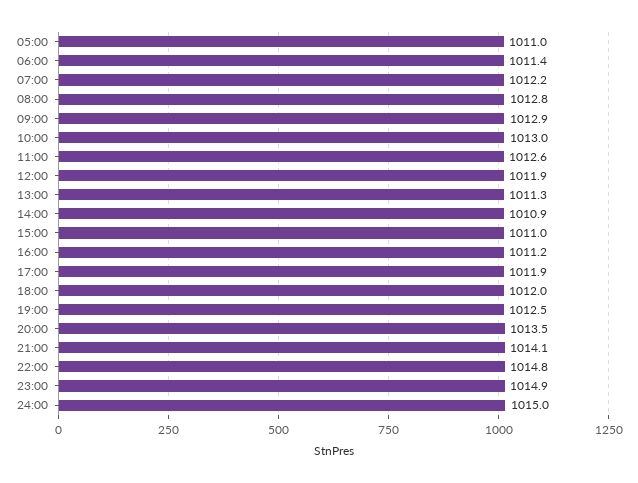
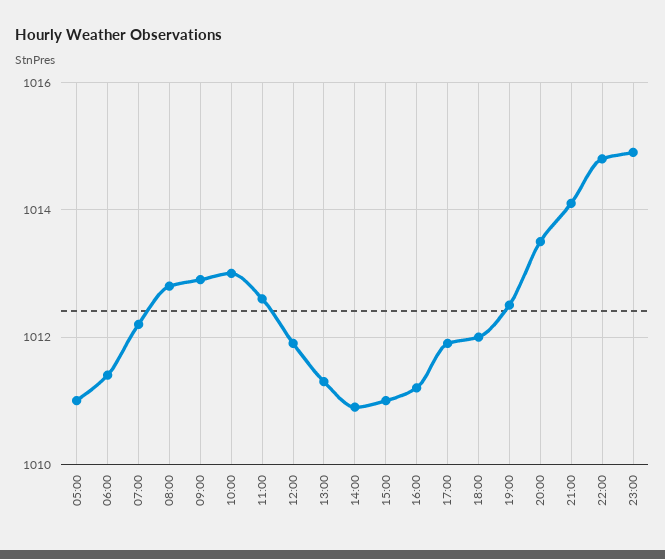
  {
    "05:00": 1011,
    "06:00": 1011.4,
    "07:00": 1012.2,
    "08:00": 1012.8,
    "09:00": 1012.9,
    "10:00": 1013,
    "11:00": 1012.6,
    "12:00": 1011.9,
    "13:00": 1011.3,
    "14:00": 1010.9,
    "15:00": 1011,
    "16:00": 1011.2,
    "17:00": 1011.9,
    "18:00": 1012,
    "19:00": 1012.5,
    "20:00": 1013.5,
    "21:00": 1014.1,
    "22:00": 1014.8,
-   "23:00": 1014.9,
+   "23:00": 1014.9
-   "24:00": 1015
  }

